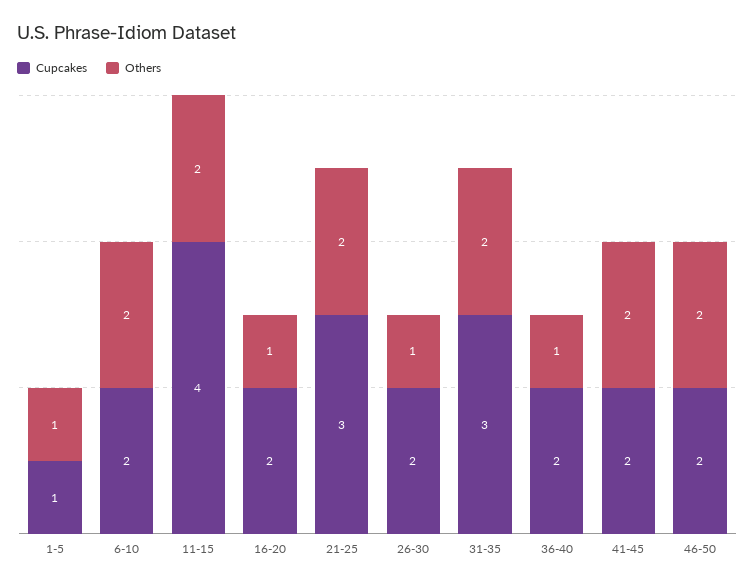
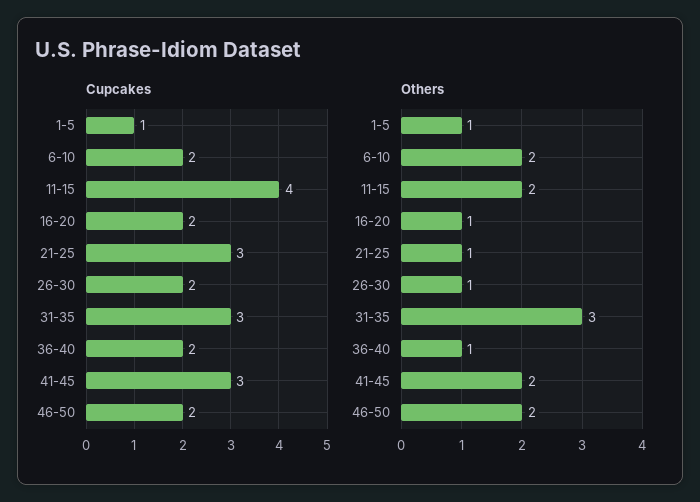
  {
    "Cupcakes": {
      "1-5": 1,
      "6-10": 2,
      "11-15": 4,
      "16-20": 2,
      "21-25": 3,
      "26-30": 2,
      "31-35": 3,
      "36-40": 2,
-     "41-45": 2,
+     "41-45": 3,
      "46-50": 2
    },
    "Others": {
      "1-5": 1,
      "6-10": 2,
      "11-15": 2,
      "16-20": 1,
-     "21-25": 2,
+     "21-25": 1,
      "26-30": 1,
-     "31-35": 2,
+     "31-35": 3,
      "36-40": 1,
      "41-45": 2,
      "46-50": 2
    }
  }

